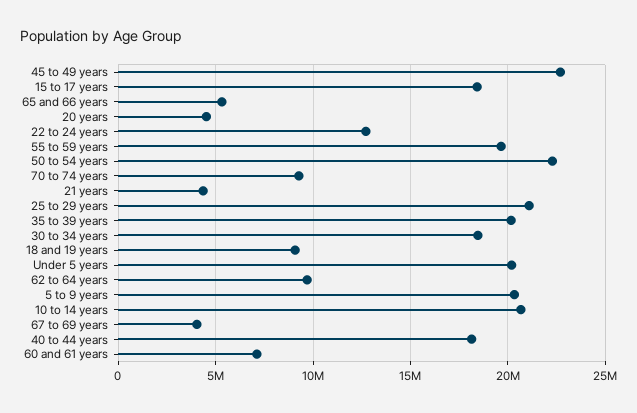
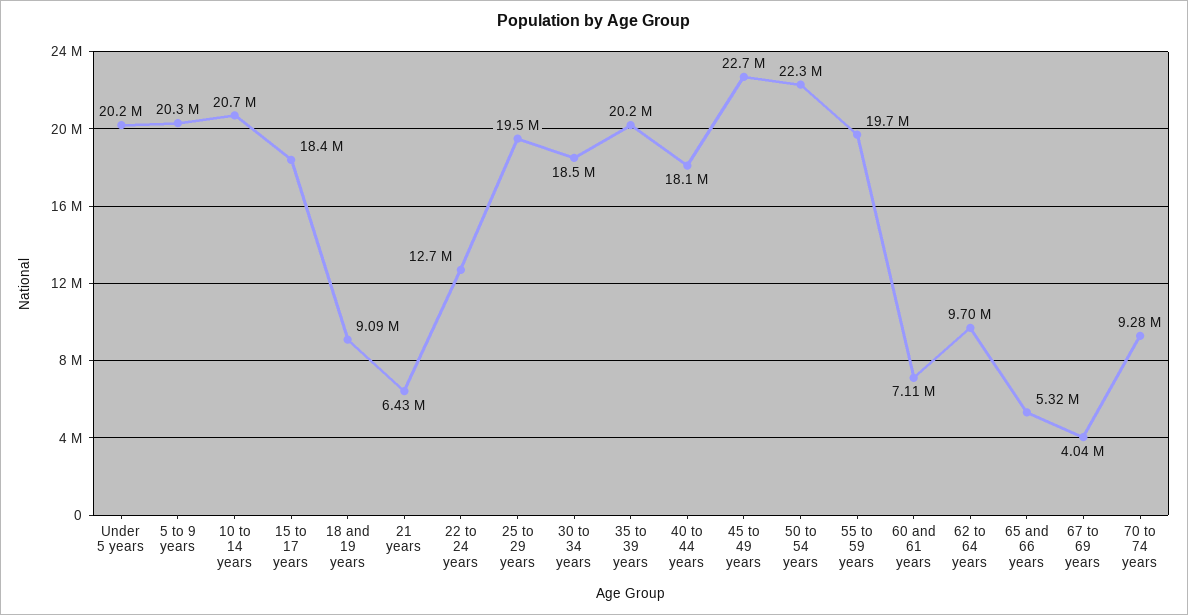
  {
    "45 to 49 years": 22700000,
    "15 to 17 years": 18400000,
    "65 and 66 years": 5320000,
-   "20 years": 4500000,
    "22 to 24 years": 12700000,
    "55 to 59 years": 19700000,
    "50 to 54 years": 22300000,
    "70 to 74 years": 9280000,
-   "21 years": 4500000,
+   "21 years": 6430000,
-   "25 to 29 years": 21000000,
+   "25 to 29 years": 19500000,
    "35 to 39 years": 20200000,
    "30 to 34 years": 18500000,
    "18 and 19 years": 9090000,
    "Under 5 years": 20200000,
    "62 to 64 years": 9700000,
    "5 to 9 years": 20300000,
    "10 to 14 years": 20700000,
    "67 to 69 years": 4040000,
    "40 to 44 years": 18100000,
    "60 and 61 years": 7110000
  }

